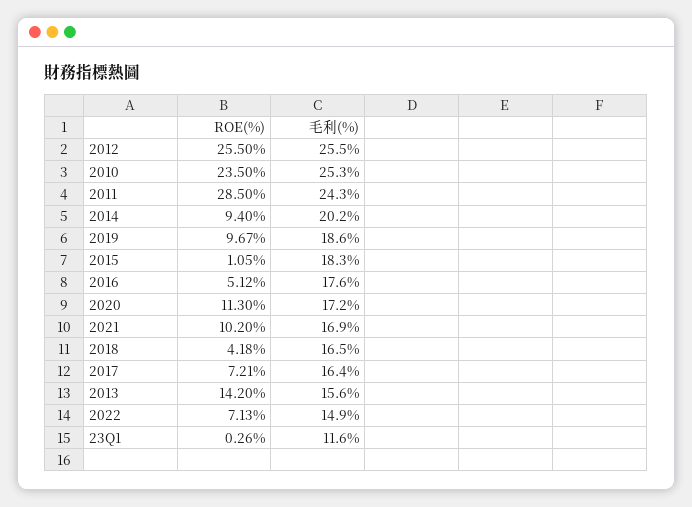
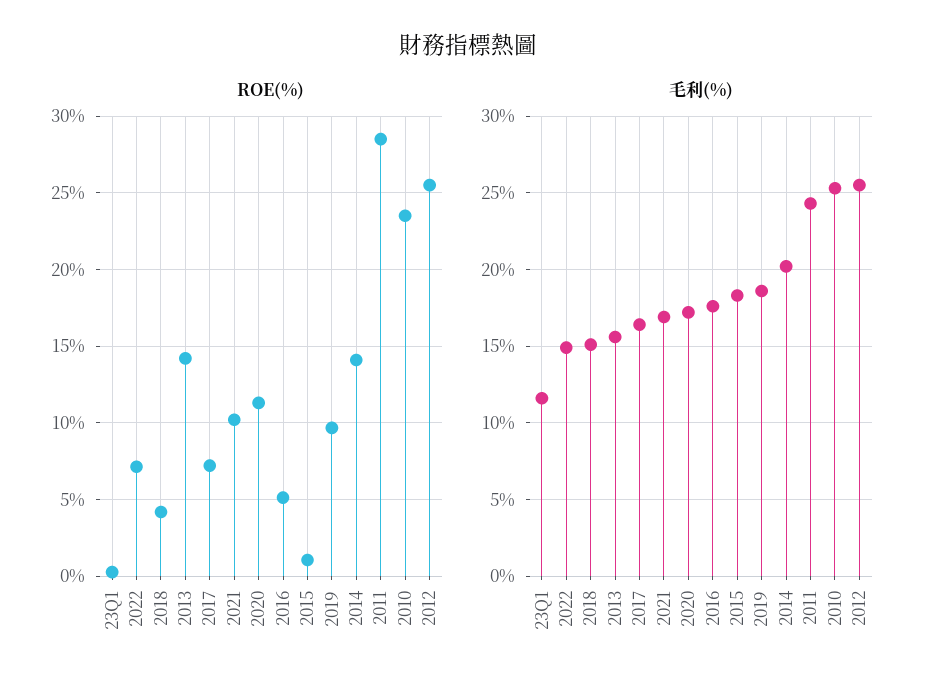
  {
    "ROE(%)": {
      "2012": 25.5,
      "2010": 23.5,
      "2011": 28.5,
-     "2014": 9.4,
+     "2014": 14,
      "2019": 9.67,
      "2015": 1.05,
      "2016": 5.12,
      "2020": 11.3,
      "2021": 10.2,
      "2018": 4.18,
      "2017": 7.21,
      "2013": 14.2,
      "2022": 7.13,
      "23Q1": 0.26
    },
    "毛利(%)": {
      "2012": 25.5,
      "2010": 25.3,
      "2011": 24.3,
      "2014": 20.2,
      "2019": 18.6,
      "2015": 18.3,
      "2016": 17.6,
      "2020": 17.2,
      "2021": 16.9,
-     "2018": 16.5,
+     "2018": 15,
      "2017": 16.4,
      "2013": 15.6,
      "2022": 14.9,
      "23Q1": 11.6
    }
  }

